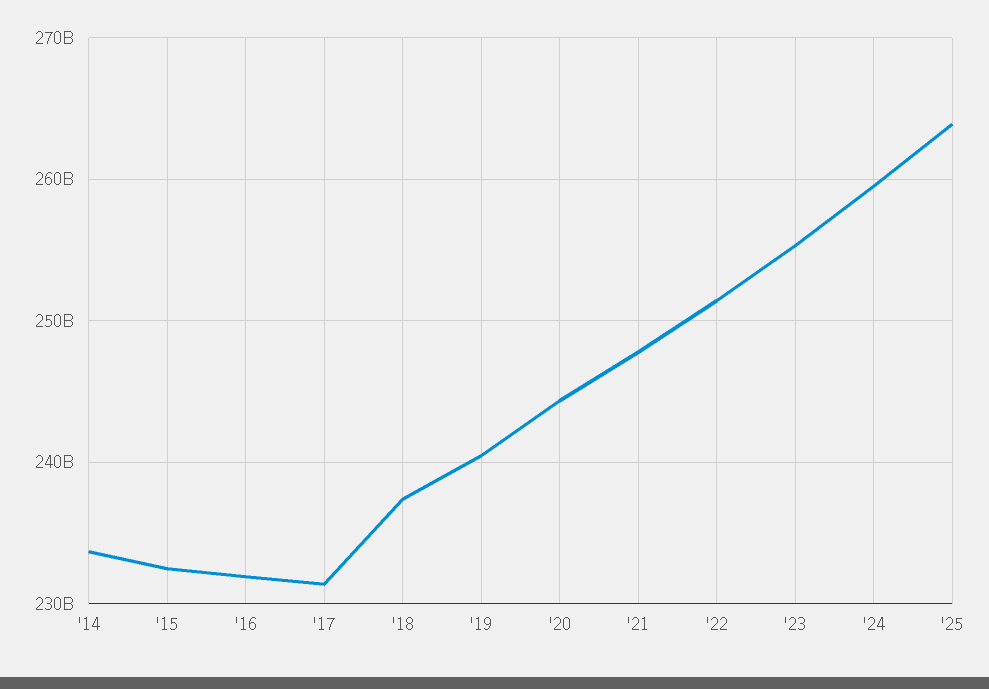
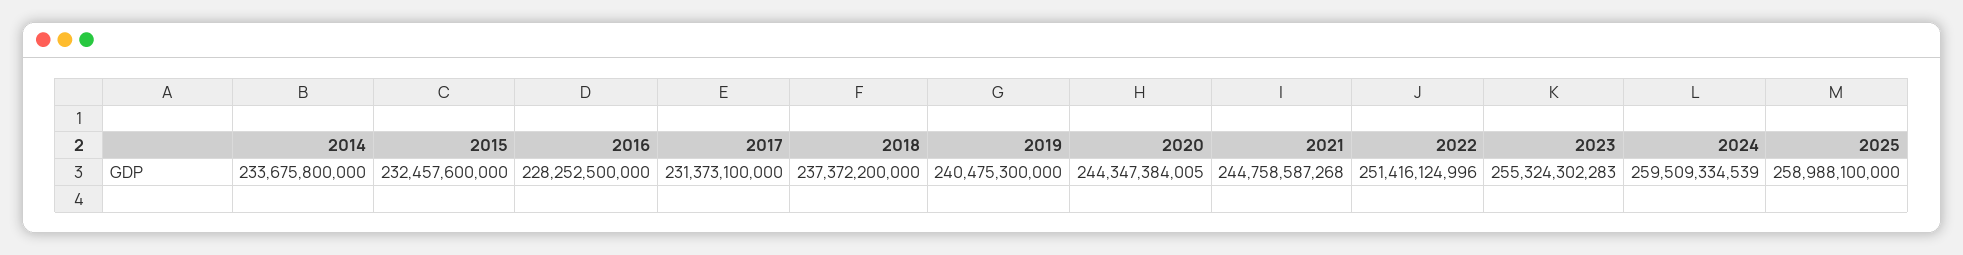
  {
    "'14": 233675800000,
    "'15": 232457600000,
-   "'16": 232000000000,
+   "'16": 228252500000,
    "'17": 231373100000,
    "'18": 237372200000,
    "'19": 240475300000,
    "'20": 244347384005,
-   "'21": 248000000000,
+   "'21": 244758587268,
    "'22": 251416124996,
    "'23": 255324302283,
    "'24": 259509334539,
-   "'25": 264000000000
+   "'25": 258988100000
  }

